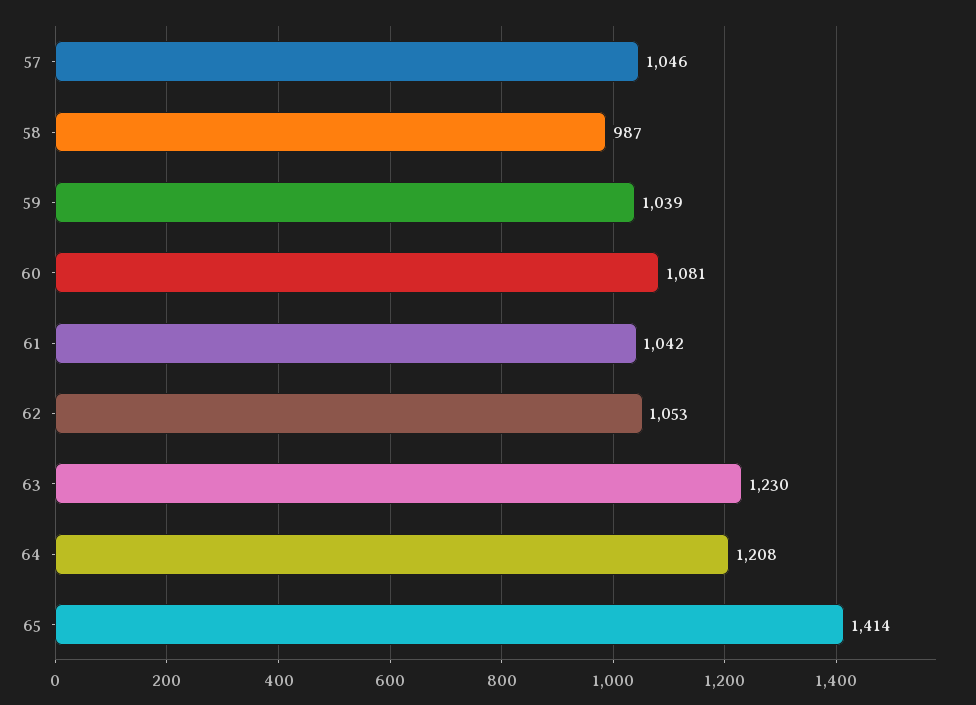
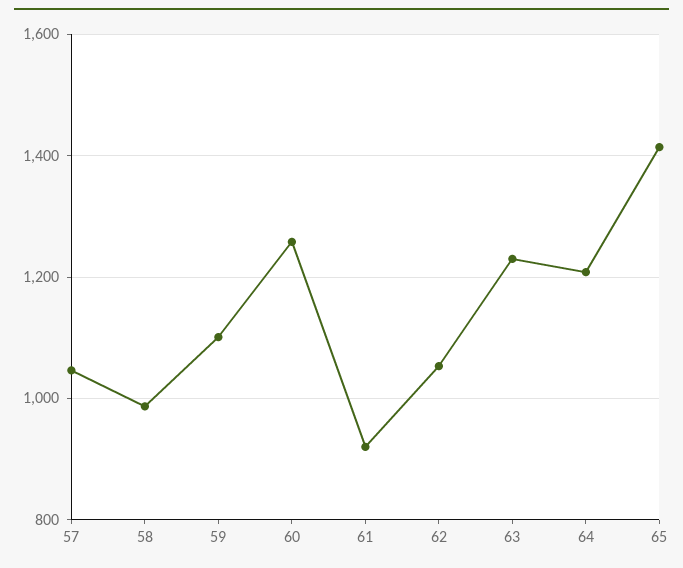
  {
    "57": 1046,
    "58": 987,
-   "59": 1039,
+   "59": 1100,
-   "60": 1081,
+   "60": 1260,
-   "61": 1042,
+   "61": 920,
    "62": 1053,
    "63": 1230,
    "64": 1208,
    "65": 1414
  }

